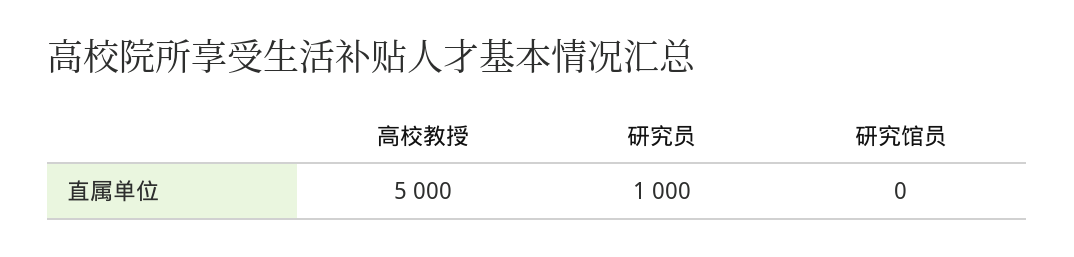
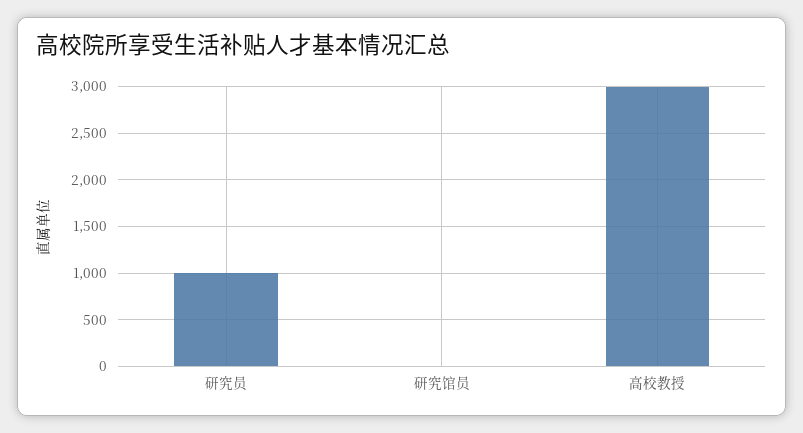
  {
-   "高校教授": 5000,
+   "高校教授": 3000,
    "研究员": 1000,
    "研究馆员": 0
  }

